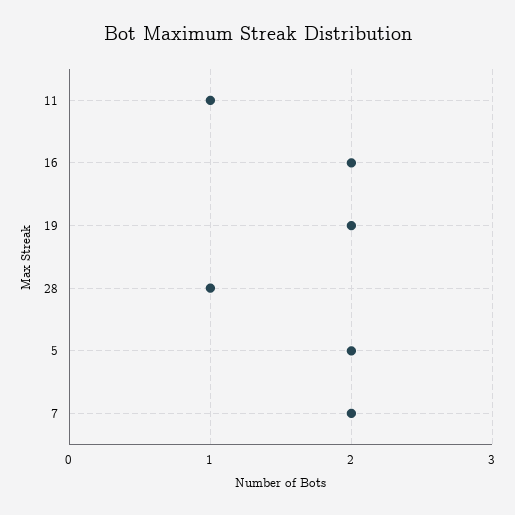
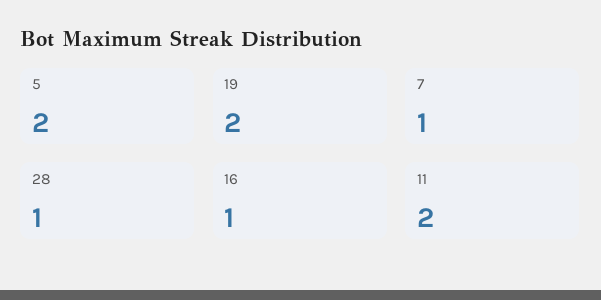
  {
-   "11": 1,
+   "11": 2,
-   "16": 2,
+   "16": 1,
    "19": 2,
    "28": 1,
    "5": 2,
-   "7": 2
+   "7": 1
  }

